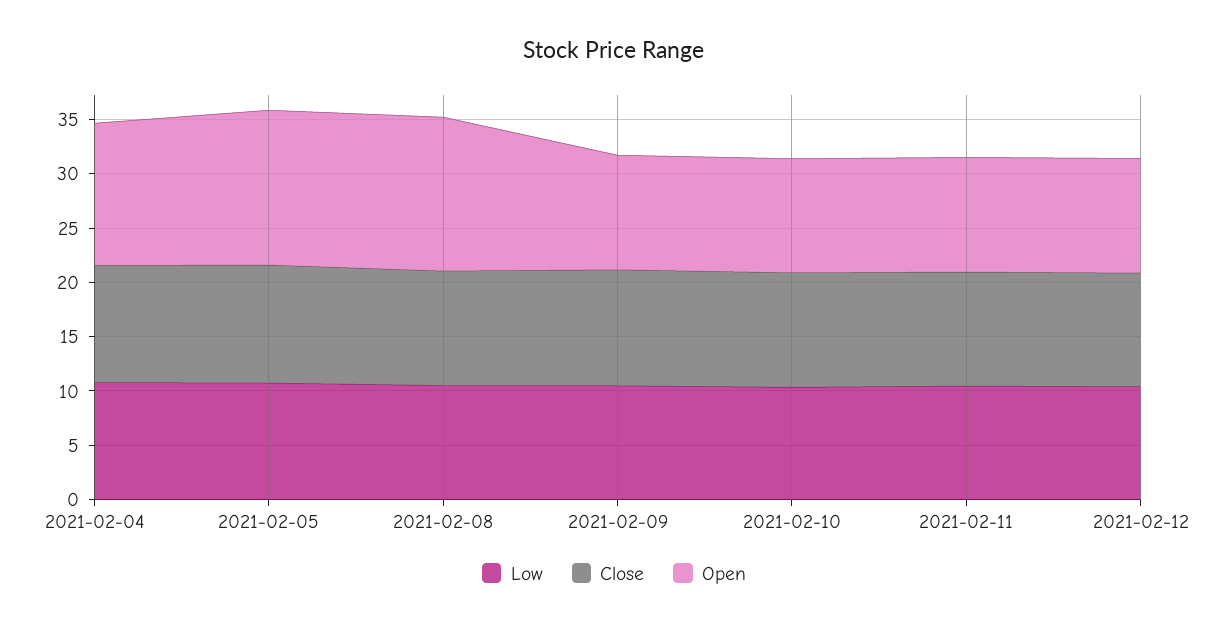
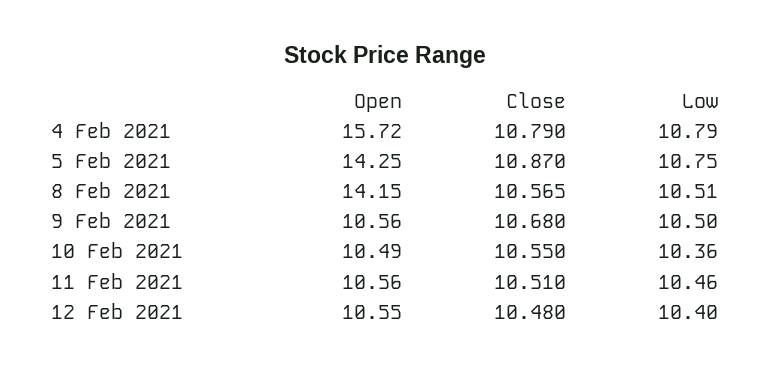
  {
    "Low": {
      "2021-02-04": 10.79,
      "2021-02-05": 10.75,
      "2021-02-08": 10.51,
      "2021-02-09": 10.5,
      "2021-02-10": 10.36,
      "2021-02-11": 10.46,
      "2021-02-12": 10.4
    },
    "Close": {
      "2021-02-04": 10.79,
      "2021-02-05": 10.87,
      "2021-02-08": 10.565,
      "2021-02-09": 10.68,
      "2021-02-10": 10.55,
      "2021-02-11": 10.51,
      "2021-02-12": 10.48
    },
    "Open": {
-     "2021-02-04": 13,
+     "2021-02-04": 15.72,
      "2021-02-05": 14.25,
      "2021-02-08": 14.15,
      "2021-02-09": 10.56,
      "2021-02-10": 10.49,
      "2021-02-11": 10.56,
      "2021-02-12": 10.55
    }
  }

